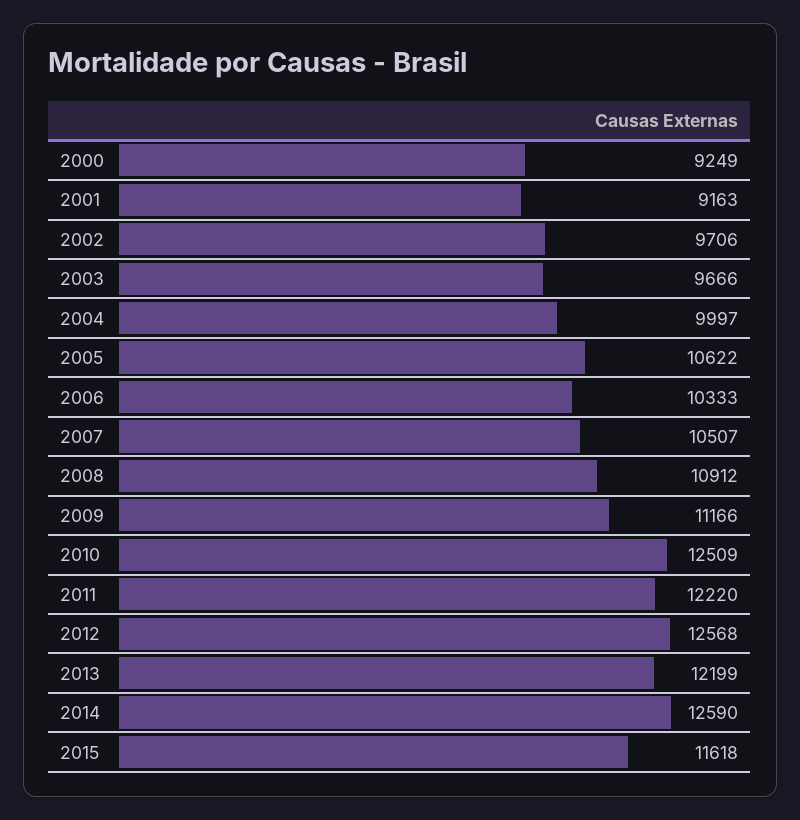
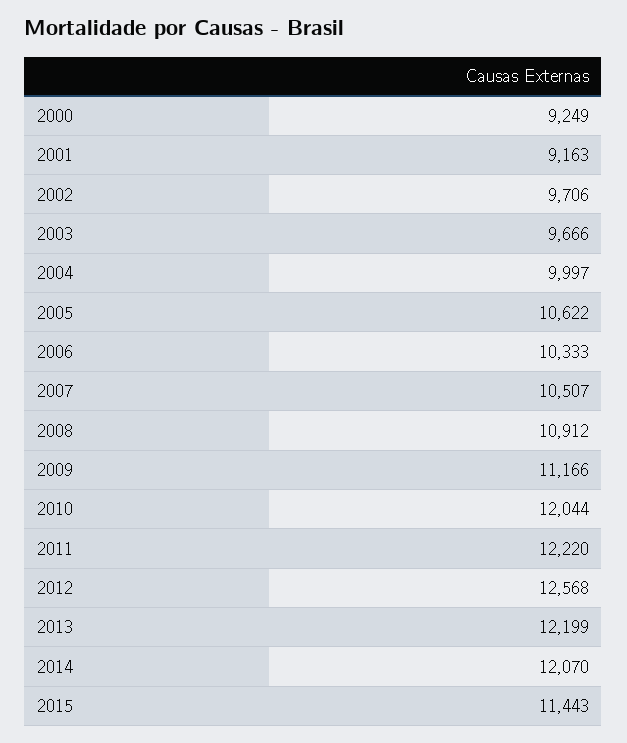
  {
    "2000": 9249,
    "2001": 9163,
    "2002": 9706,
    "2003": 9666,
    "2004": 9997,
    "2005": 10622,
    "2006": 10333,
    "2007": 10507,
    "2008": 10912,
    "2009": 11166,
-   "2010": 12509,
+   "2010": 12044,
    "2011": 12220,
    "2012": 12568,
    "2013": 12199,
-   "2014": 12590,
+   "2014": 12070,
-   "2015": 11618
+   "2015": 11443
  }

